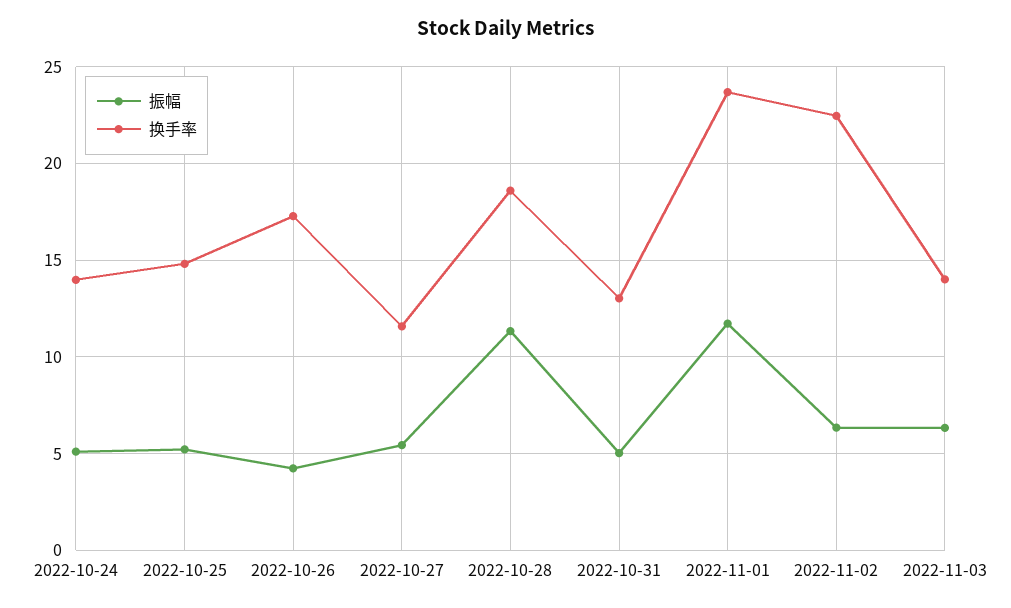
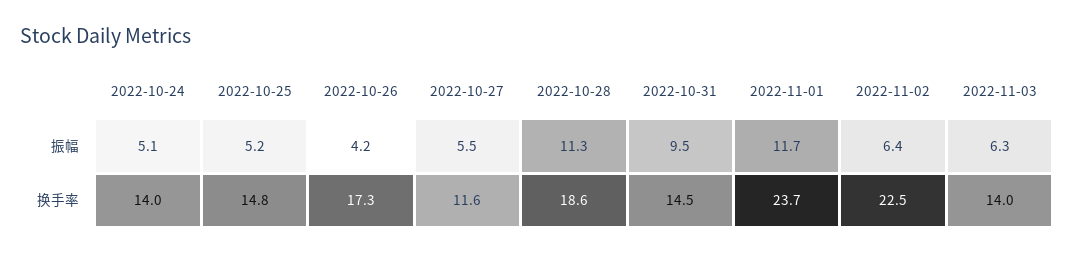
  {
    "振幅": {
      "2022-10-24": 5.1,
      "2022-10-25": 5.2,
      "2022-10-26": 4.2,
      "2022-10-27": 5.5,
      "2022-10-28": 11.3,
-     "2022-10-31": 5,
+     "2022-10-31": 9.5,
      "2022-11-01": 11.7,
      "2022-11-02": 6.4,
      "2022-11-03": 6.3
    },
    "换手率": {
      "2022-10-24": 14,
      "2022-10-25": 14.8,
      "2022-10-26": 17.3,
      "2022-10-27": 11.6,
      "2022-10-28": 18.6,
-     "2022-10-31": 13,
+     "2022-10-31": 14.5,
      "2022-11-01": 23.7,
      "2022-11-02": 22.5,
      "2022-11-03": 14
    }
  }

